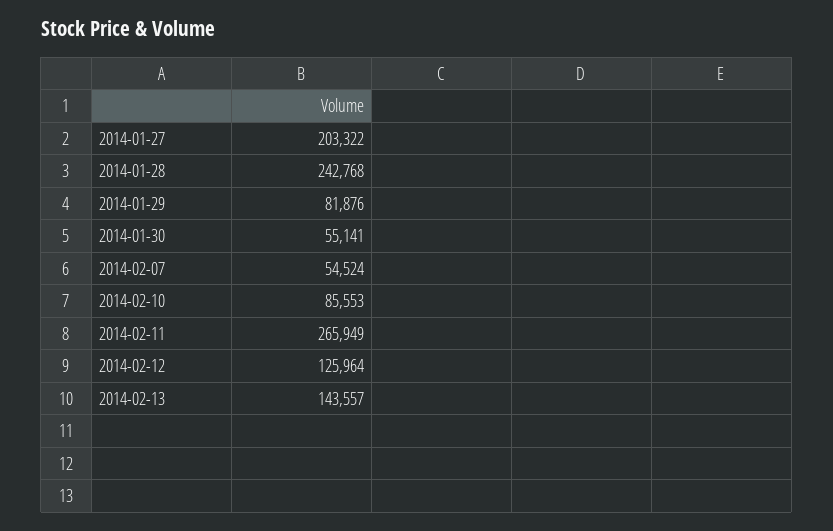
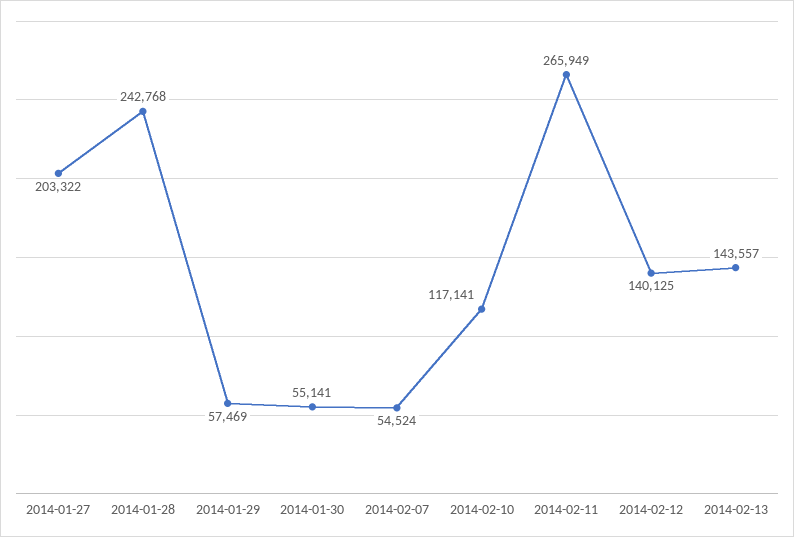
  {
    "2014-01-27": 203322,
    "2014-01-28": 242768,
-   "2014-01-29": 81876,
+   "2014-01-29": 57469,
    "2014-01-30": 55141,
    "2014-02-07": 54524,
-   "2014-02-10": 85553,
+   "2014-02-10": 117141,
    "2014-02-11": 265949,
-   "2014-02-12": 125964,
+   "2014-02-12": 140125,
    "2014-02-13": 143557
  }

